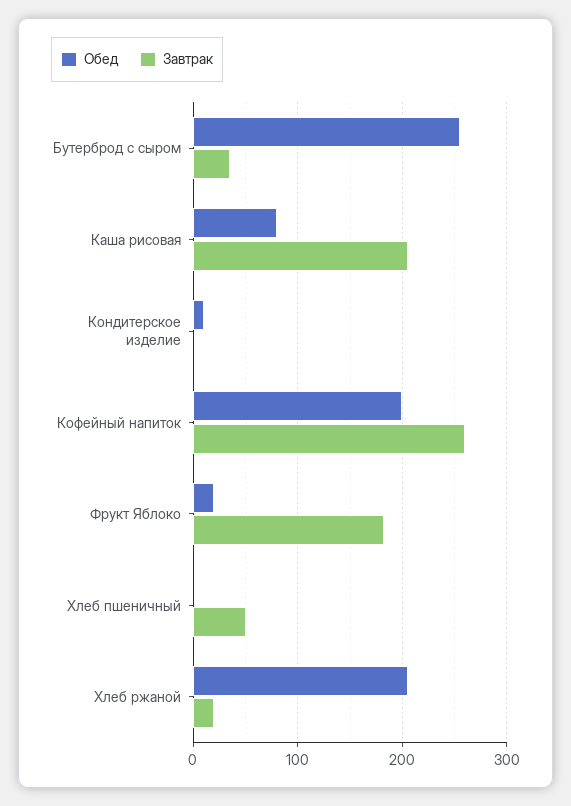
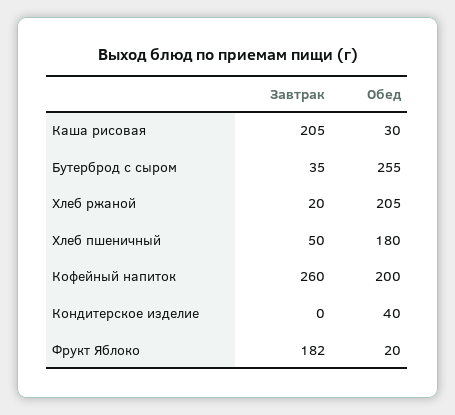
  {
    "Обед": {
      "Бутерброд с сыром": 255,
-     "Каша рисовая": 80,
+     "Каша рисовая": 30,
-     "Кондитерское изделие": 10,
+     "Кондитерское изделие": 40,
      "Кофейный напиток": 200,
      "Фрукт Яблоко": 20,
-     "Хлеб пшеничный": 0,
+     "Хлеб пшеничный": 180,
      "Хлеб ржаной": 205
    },
    "Завтрак": {
      "Бутерброд с сыром": 35,
      "Каша рисовая": 205,
      "Кондитерское изделие": 0,
      "Кофейный напиток": 260,
      "Фрукт Яблоко": 182,
      "Хлеб пшеничный": 50,
      "Хлеб ржаной": 20
    }
  }

